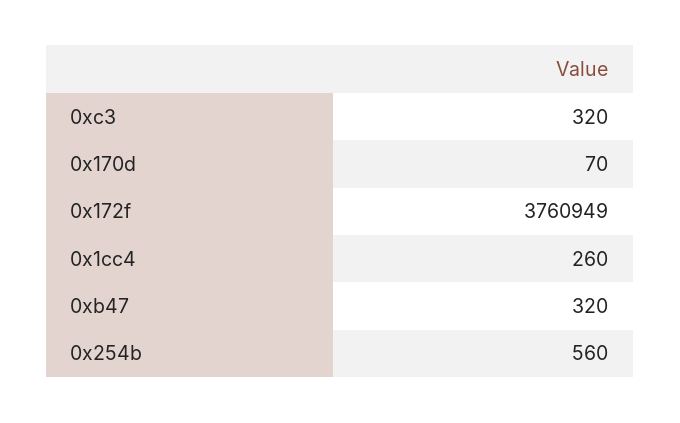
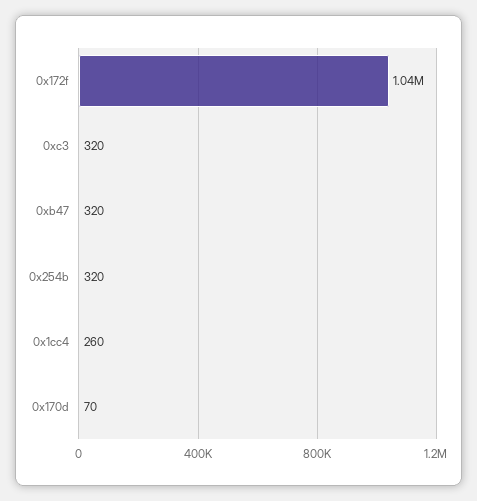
  {
    "0xc3": 320,
    "0x170d": 70,
-   "0x172f": 3760949,
+   "0x172f": 1040000,
    "0x1cc4": 260,
    "0xb47": 320,
-   "0x254b": 560
+   "0x254b": 320
  }

